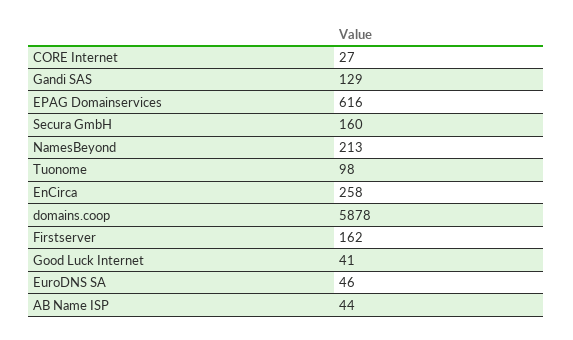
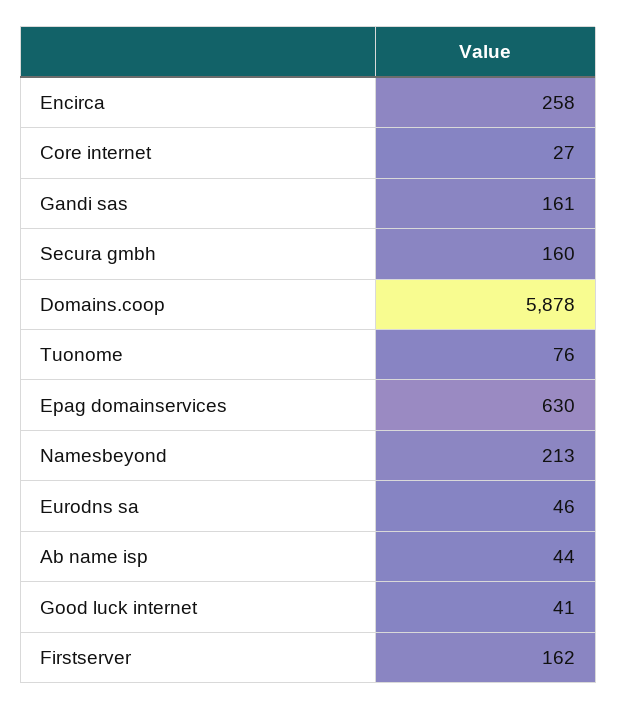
  {
    "CORE Internet": 27,
-   "Gandi SAS": 129,
+   "Gandi SAS": 161,
-   "EPAG Domainservices": 616,
+   "EPAG Domainservices": 630,
    "Secura GmbH": 160,
    "NamesBeyond": 213,
-   "Tuonome": 98,
+   "Tuonome": 76,
    "EnCirca": 258,
    "domains.coop": 5878,
    "Firstserver": 162,
    "Good Luck Internet": 41,
    "EuroDNS SA": 46,
    "AB Name ISP": 44
  }

